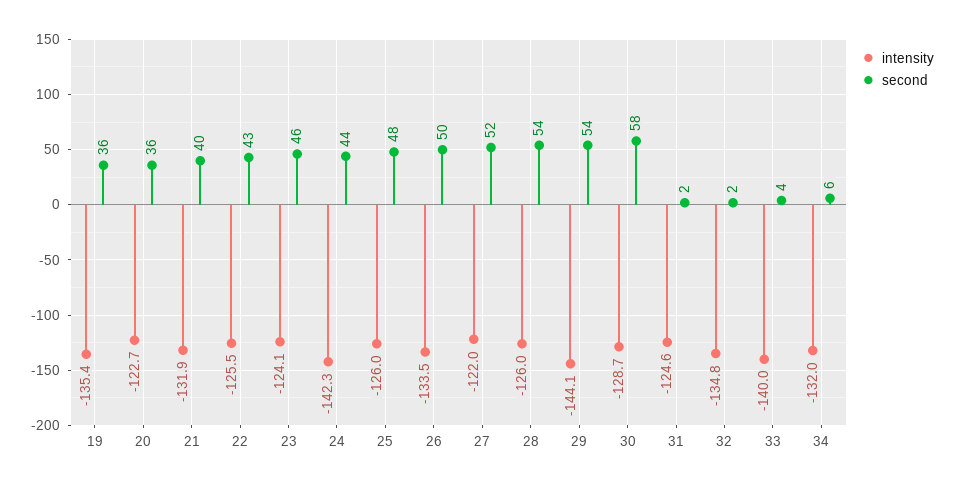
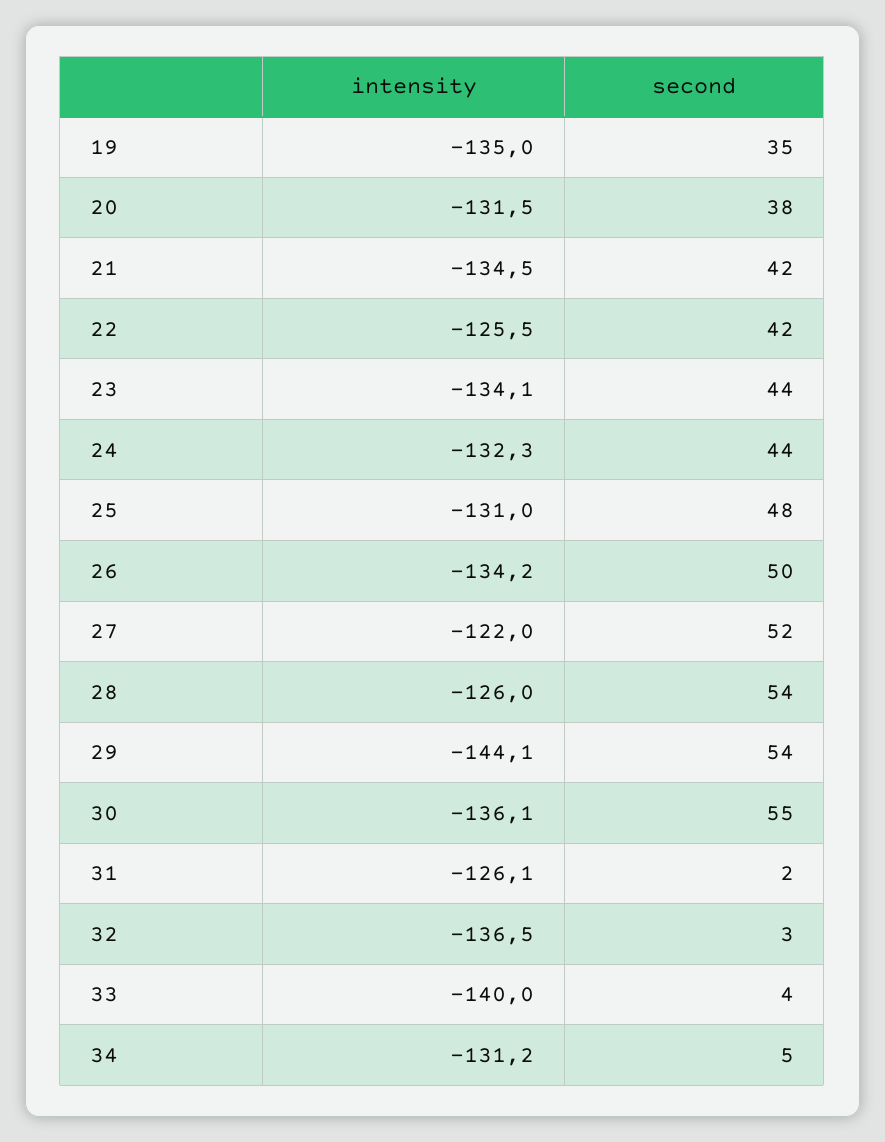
  {
    "intensity": {
-     "19": -135.4,
+     "19": -135,
-     "20": -122.7,
+     "20": -131.5,
-     "21": -131.9,
+     "21": -134.5,
      "22": -125.5,
-     "23": -124.1,
+     "23": -134.1,
-     "24": -142.3,
+     "24": -132.3,
-     "25": -126,
+     "25": -131,
-     "26": -133.5,
+     "26": -134.2,
      "27": -122,
      "28": -126,
      "29": -144.1,
-     "30": -128.7,
+     "30": -136.1,
-     "31": -124.6,
+     "31": -126.1,
-     "32": -134.8,
+     "32": -136.5,
      "33": -140,
-     "34": -132
+     "34": -131.2
    },
    "second": {
-     "19": 36,
+     "19": 35,
-     "20": 36,
+     "20": 38,
-     "21": 40,
+     "21": 42,
-     "22": 43,
+     "22": 42,
-     "23": 46,
+     "23": 44,
      "24": 44,
      "25": 48,
      "26": 50,
      "27": 52,
      "28": 54,
      "29": 54,
-     "30": 58,
+     "30": 55,
      "31": 2,
-     "32": 2,
+     "32": 3,
      "33": 4,
-     "34": 6
+     "34": 5
    }
  }

